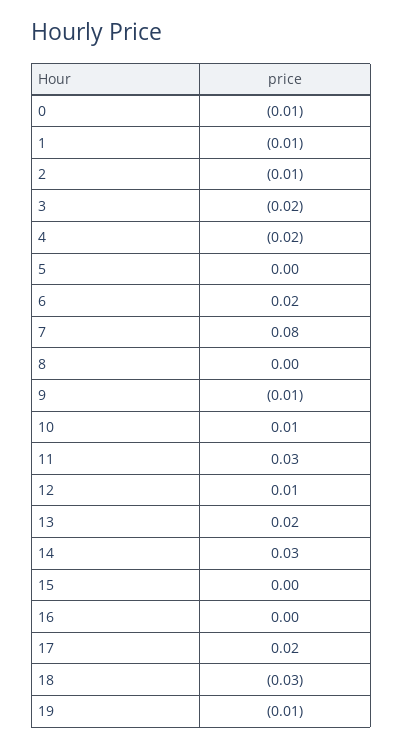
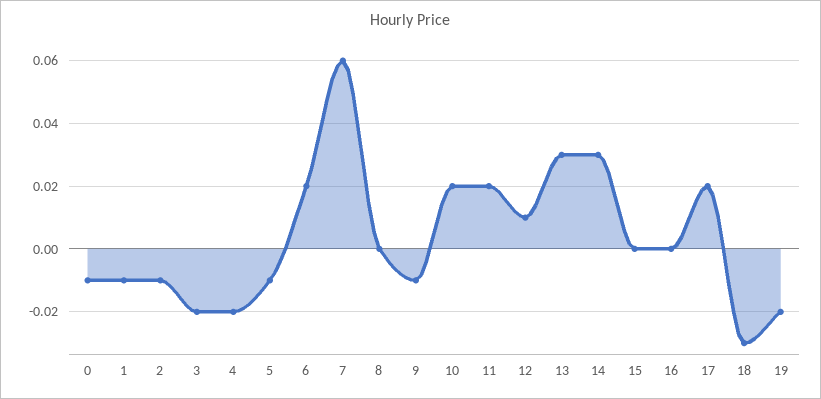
  {
    "0": -0.01,
    "1": -0.01,
    "2": -0.01,
    "3": -0.02,
    "4": -0.02,
-   "5": 0,
+   "5": -0.01,
    "6": 0.02,
-   "7": 0.08,
+   "7": 0.06,
    "8": 0,
    "9": -0.01,
-   "10": 0.01,
+   "10": 0.02,
-   "11": 0.03,
+   "11": 0.02,
    "12": 0.01,
-   "13": 0.02,
+   "13": 0.03,
    "14": 0.03,
    "15": 0,
    "16": 0,
    "17": 0.02,
    "18": -0.03,
-   "19": -0.01
+   "19": -0.02
  }

